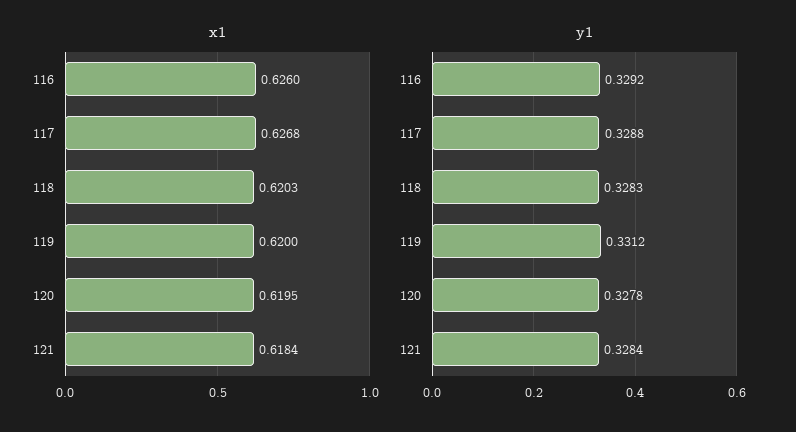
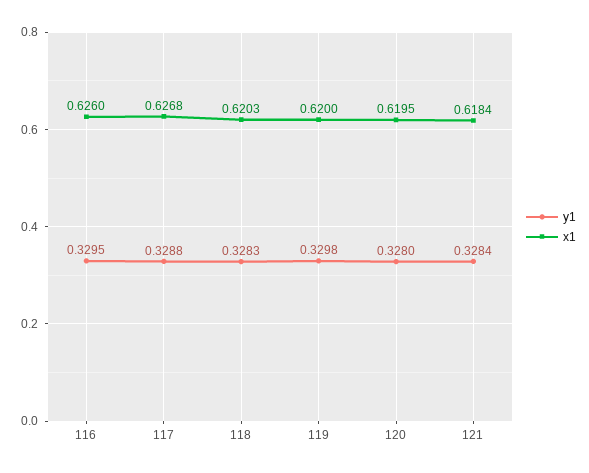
  {
    "x1": {
      "116": 0.626,
      "117": 0.6268,
      "118": 0.6203,
      "119": 0.62,
      "120": 0.6195,
      "121": 0.6184
    },
    "y1": {
-     "116": 0.3292,
+     "116": 0.3295,
      "117": 0.3288,
      "118": 0.3283,
-     "119": 0.3312,
+     "119": 0.3298,
-     "120": 0.3278,
+     "120": 0.328,
      "121": 0.3284
    }
  }

